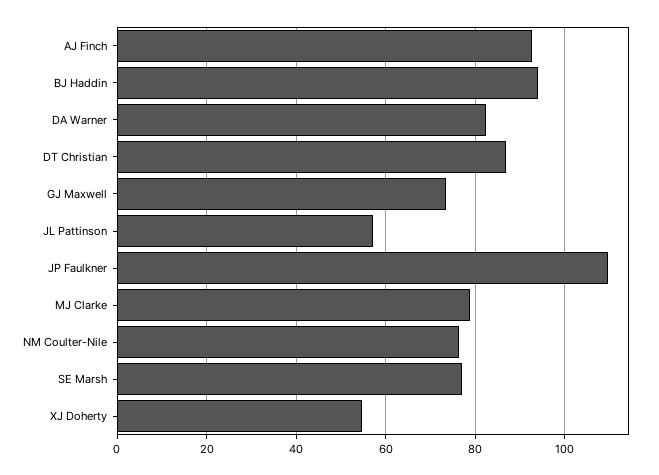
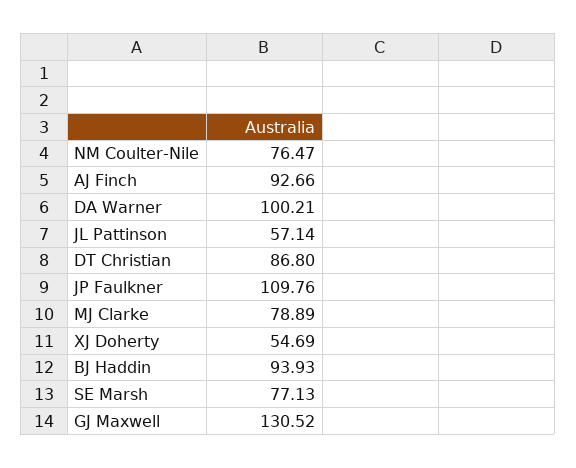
  {
    "AJ Finch": 92.66,
    "BJ Haddin": 93.93,
-   "DA Warner": 82,
+   "DA Warner": 100.21,
    "DT Christian": 86.8,
-   "GJ Maxwell": 74,
+   "GJ Maxwell": 130.52,
    "JL Pattinson": 57.14,
    "JP Faulkner": 109.76,
    "MJ Clarke": 78.89,
    "NM Coulter-Nile": 76.47,
    "SE Marsh": 77.13,
    "XJ Doherty": 54.69
  }

